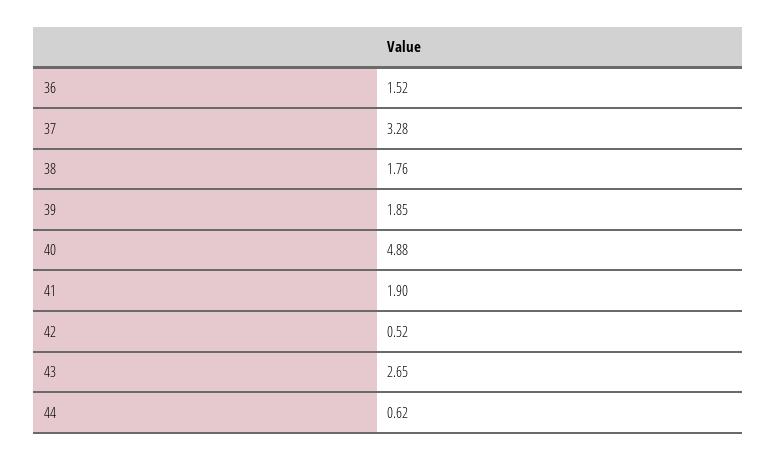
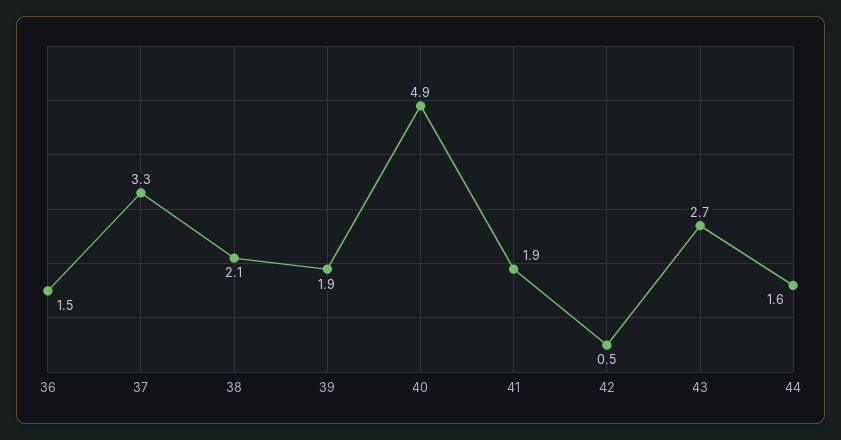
  {
    "36": 1.52,
    "37": 3.28,
-   "38": 1.76,
+   "38": 2.1,
    "39": 1.85,
    "40": 4.88,
    "41": 1.9,
    "42": 0.52,
    "43": 2.65,
-   "44": 0.62
+   "44": 1.6
  }

